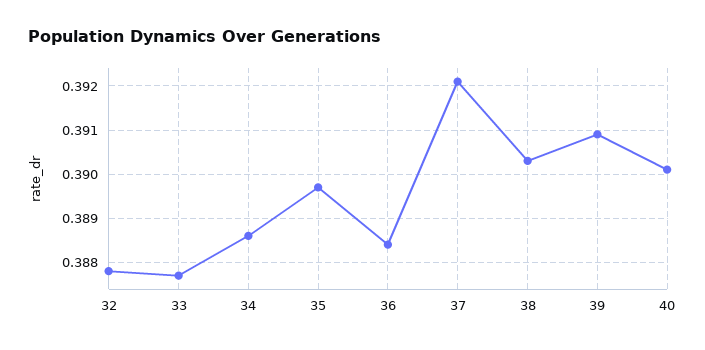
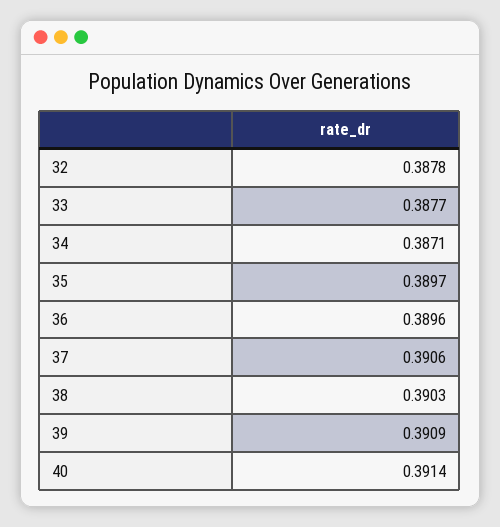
  {
    "32": 0.3878,
    "33": 0.3877,
-   "34": 0.3885,
+   "34": 0.3871,
    "35": 0.3897,
-   "36": 0.3885,
+   "36": 0.3896,
-   "37": 0.392,
+   "37": 0.3906,
    "38": 0.3903,
    "39": 0.3909,
-   "40": 0.39
+   "40": 0.3914
  }

